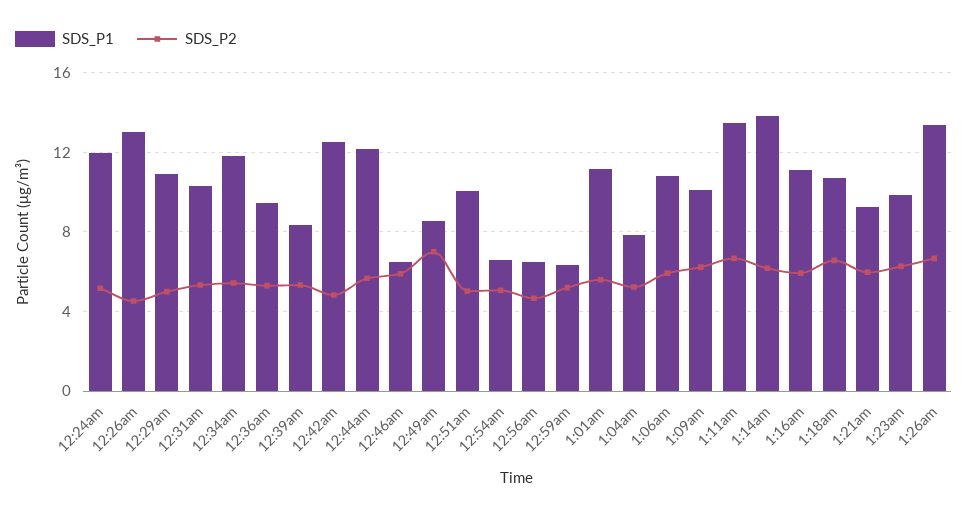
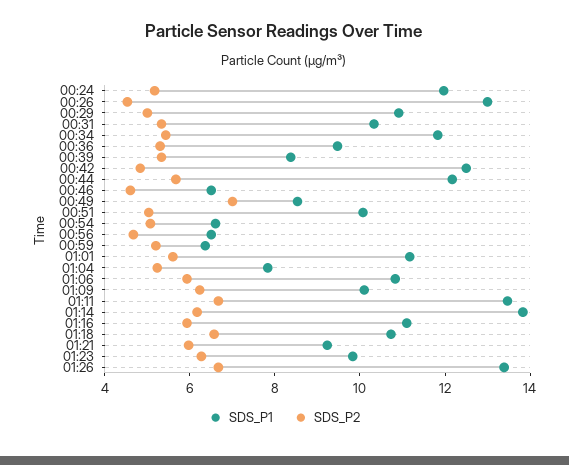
  {
    "SDS_P1": {
      "12:24am": 12,
      "12:26am": 13,
      "12:29am": 11,
      "12:31am": 10.5,
      "12:34am": 12,
      "12:36am": 9.5,
      "12:39am": 8.5,
      "12:42am": 12.5,
      "12:44am": 12,
      "12:46am": 6.5,
      "12:49am": 8.5,
      "12:51am": 10,
      "12:54am": 6.5,
      "12:56am": 6.5,
      "12:59am": 6.5,
      "1:01am": 11,
      "1:04am": 8,
      "1:06am": 11,
      "1:09am": 10,
      "1:11am": 13.5,
      "1:14am": 14,
      "1:16am": 11,
      "1:18am": 10.5,
      "1:21am": 9,
      "1:23am": 10,
      "1:26am": 13.5
    },
    "SDS_P2": {
      "12:24am": 5,
      "12:26am": 4.5,
      "12:29am": 5,
      "12:31am": 5.5,
      "12:34am": 5.5,
      "12:36am": 5.5,
      "12:39am": 5.5,
      "12:42am": 5,
      "12:44am": 5.5,
-     "12:46am": 6,
+     "12:46am": 4.5,
      "12:49am": 7,
      "12:51am": 5,
      "12:54am": 5,
      "12:56am": 4.5,
      "12:59am": 5,
      "1:01am": 5.5,
      "1:04am": 5,
      "1:06am": 6,
      "1:09am": 6,
      "1:11am": 6.5,
      "1:14am": 6,
      "1:16am": 6,
      "1:18am": 6.5,
      "1:21am": 6,
      "1:23am": 6.5,
      "1:26am": 6.5
    }
  }

